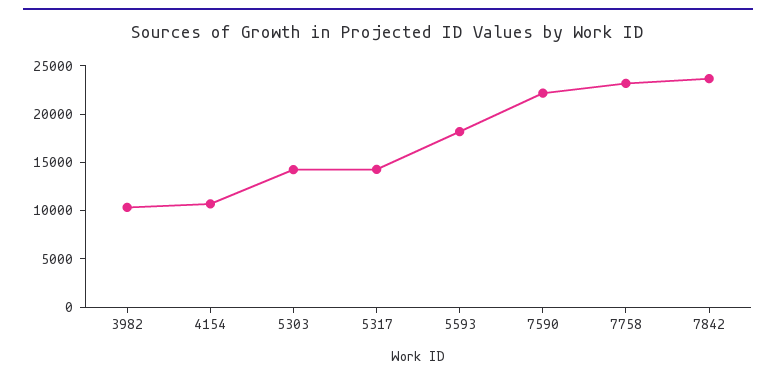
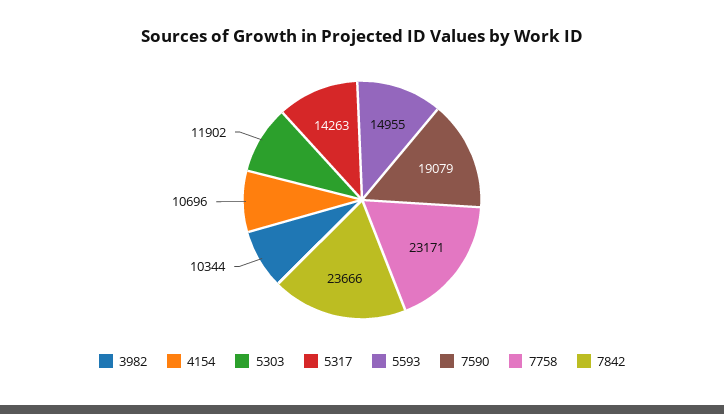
  {
    "3982": 10344,
    "4154": 10696,
-   "5303": 14000,
+   "5303": 11902,
    "5317": 14263,
-   "5593": 18000,
+   "5593": 14955,
-   "7590": 22000,
+   "7590": 19079,
    "7758": 23171,
    "7842": 23666
  }

